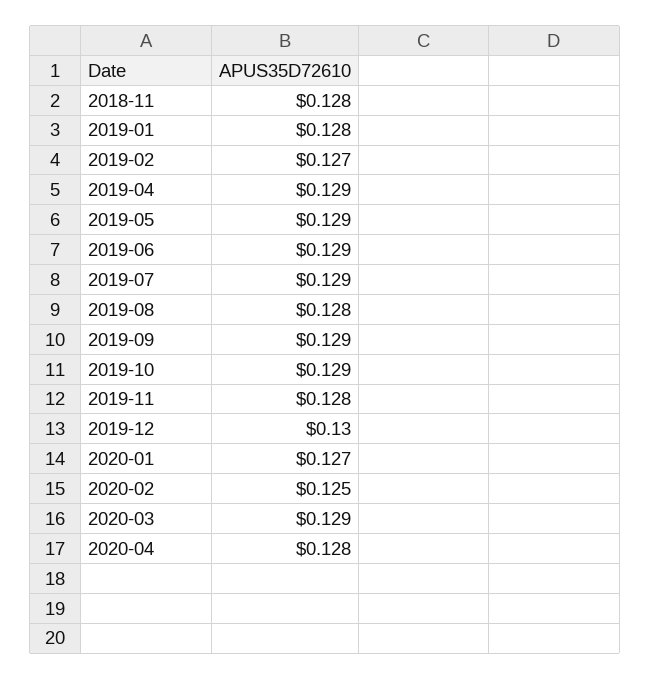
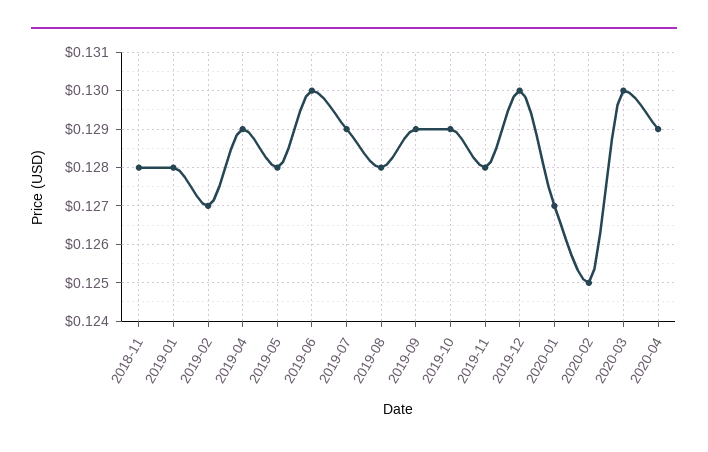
  {
    "2018-11": 0.128,
    "2019-01": 0.128,
    "2019-02": 0.127,
    "2019-04": 0.129,
-   "2019-05": 0.129,
+   "2019-05": 0.128,
-   "2019-06": 0.129,
+   "2019-06": 0.13,
    "2019-07": 0.129,
    "2019-08": 0.128,
    "2019-09": 0.129,
    "2019-10": 0.129,
    "2019-11": 0.128,
    "2019-12": 0.13,
    "2020-01": 0.127,
    "2020-02": 0.125,
-   "2020-03": 0.129,
+   "2020-03": 0.13,
-   "2020-04": 0.128
+   "2020-04": 0.129
  }

